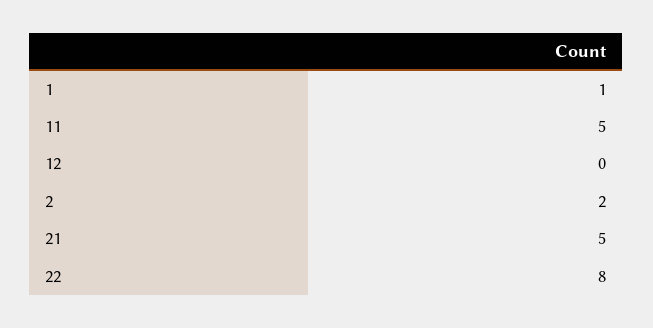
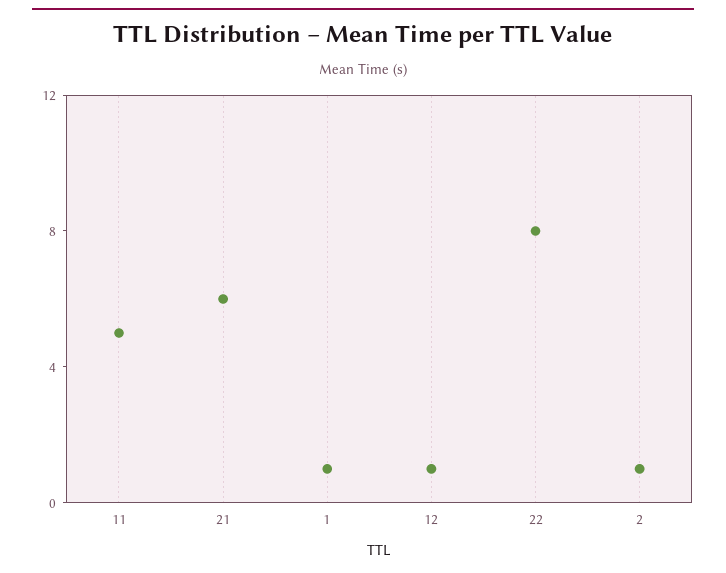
  {
    "1": 1,
    "11": 5,
-   "12": 0,
+   "12": 1,
-   "2": 2,
+   "2": 1,
-   "21": 5,
+   "21": 6,
    "22": 8
  }

